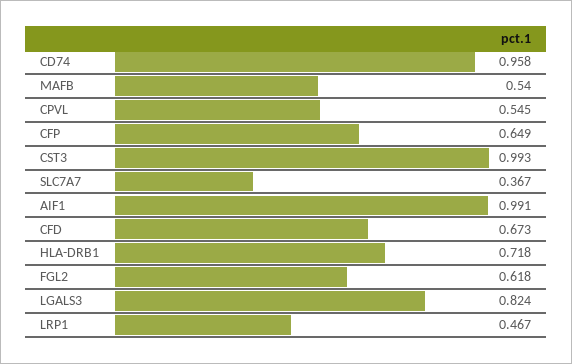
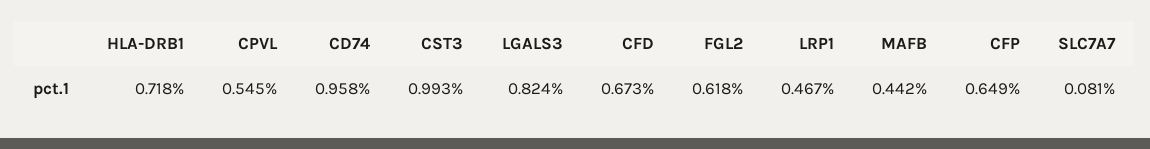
  {
    "CD74": 0.958,
-   "MAFB": 0.54,
+   "MAFB": 0.442,
    "CPVL": 0.545,
    "CFP": 0.649,
    "CST3": 0.993,
-   "SLC7A7": 0.367,
+   "SLC7A7": 0.081,
-   "AIF1": 0.991,
    "CFD": 0.673,
    "HLA-DRB1": 0.718,
    "FGL2": 0.618,
    "LGALS3": 0.824,
    "LRP1": 0.467
  }

